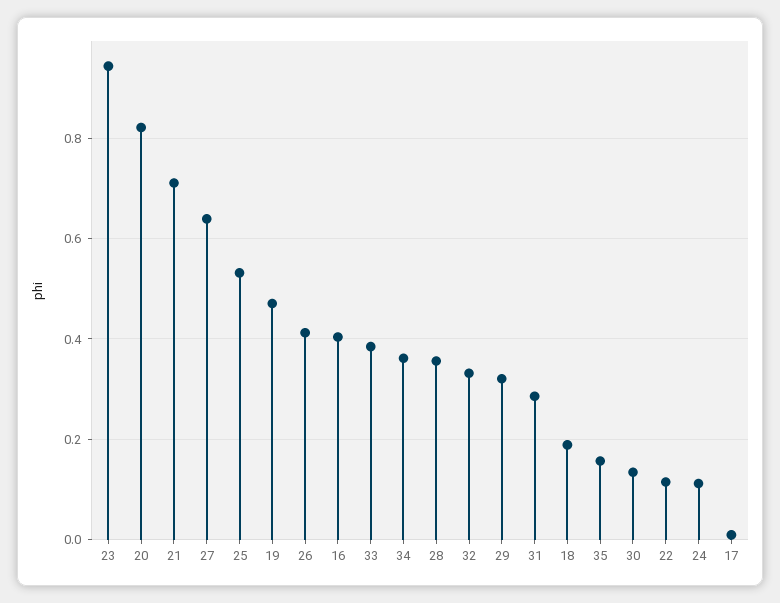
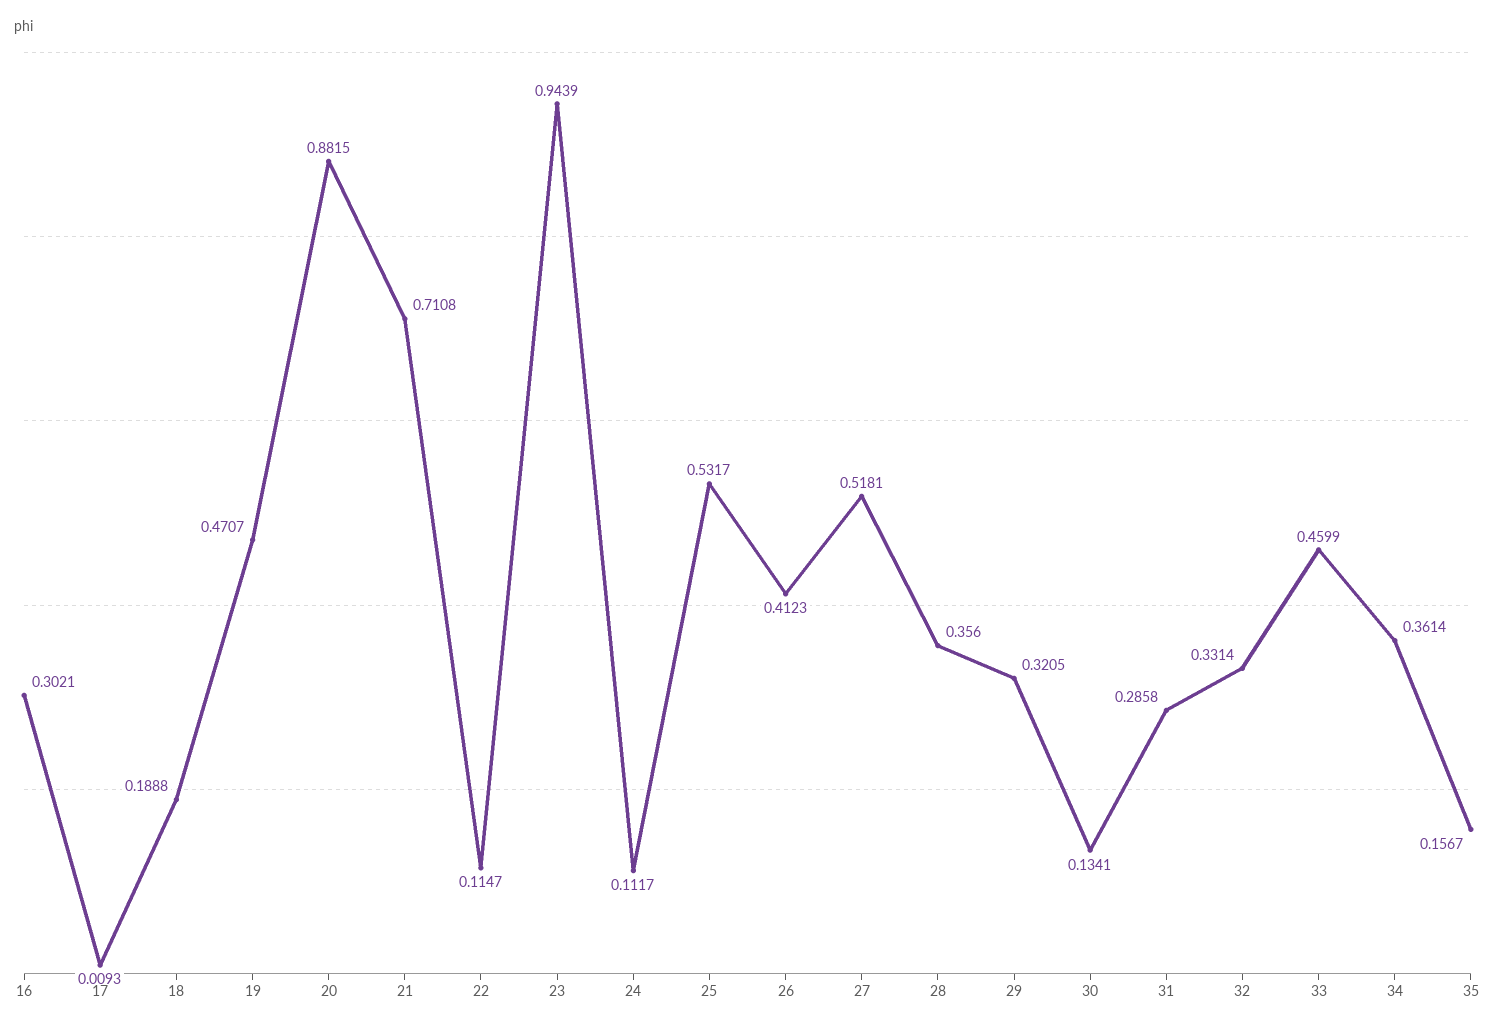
  {
    "23": 0.9439,
-   "20": 0.82,
+   "20": 0.8815,
    "21": 0.7108,
-   "27": 0.64,
+   "27": 0.5181,
    "25": 0.5317,
    "19": 0.4707,
    "26": 0.4123,
-   "16": 0.4,
+   "16": 0.3021,
-   "33": 0.38,
+   "33": 0.4599,
    "34": 0.3614,
    "28": 0.356,
    "32": 0.3314,
    "29": 0.3205,
    "31": 0.2858,
    "18": 0.1888,
    "35": 0.1567,
    "30": 0.1341,
    "22": 0.1147,
    "24": 0.1117,
    "17": 0.0093
  }

